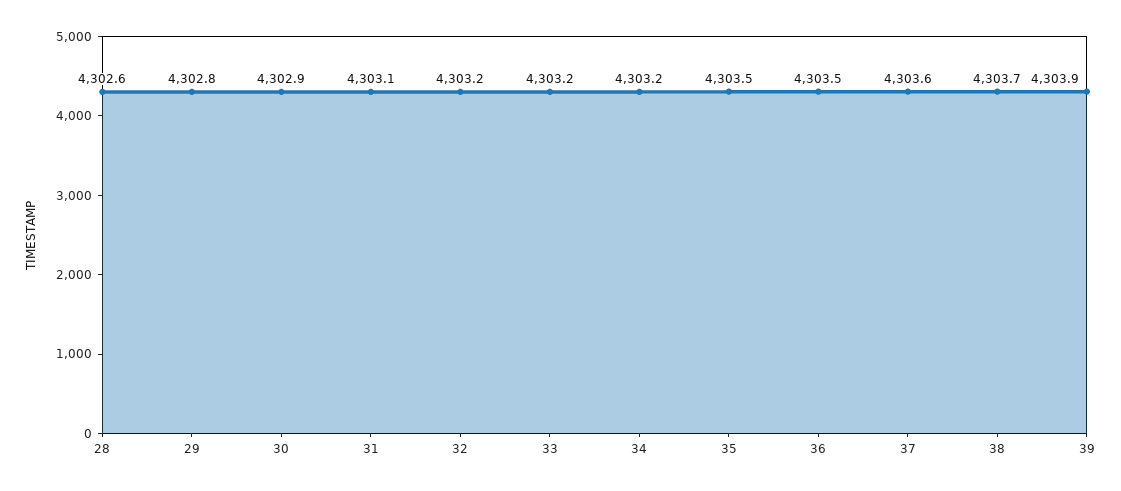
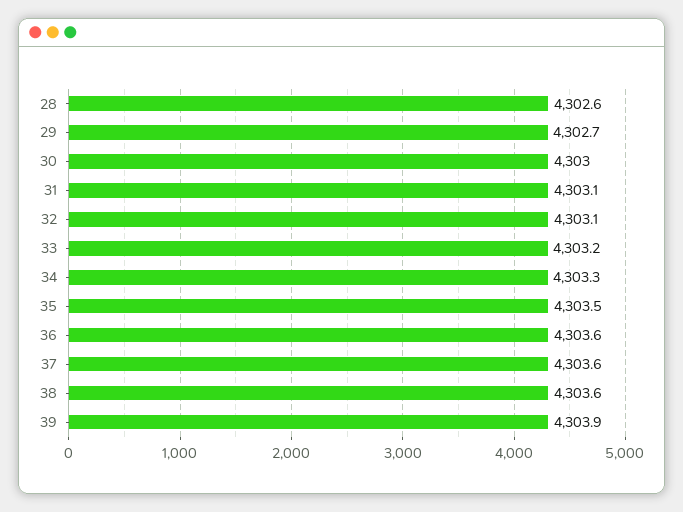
  {
    "28": 4302.6,
-   "29": 4302.8,
+   "29": 4302.7,
-   "30": 4302.9,
+   "30": 4303,
    "31": 4303.1,
-   "32": 4303.2,
+   "32": 4303.1,
    "33": 4303.2,
-   "34": 4303.2,
+   "34": 4303.3,
    "35": 4303.5,
-   "36": 4303.5,
+   "36": 4303.6,
    "37": 4303.6,
-   "38": 4303.7,
+   "38": 4303.6,
    "39": 4303.9
  }

